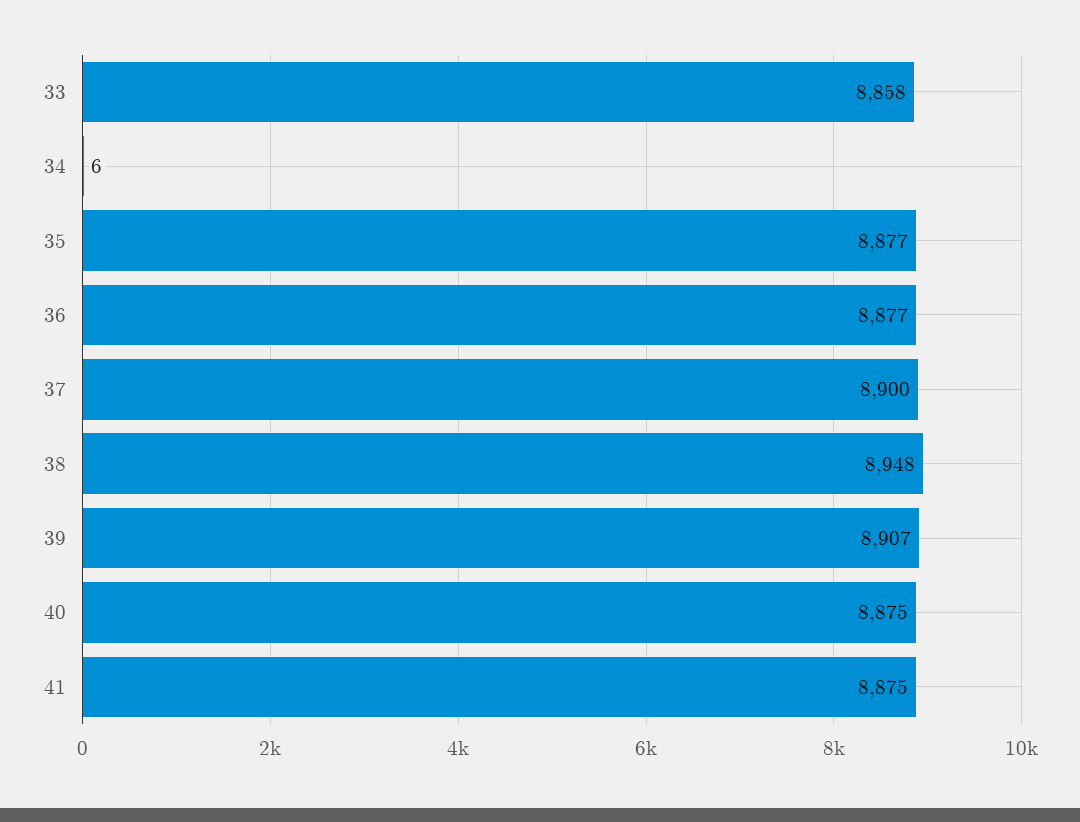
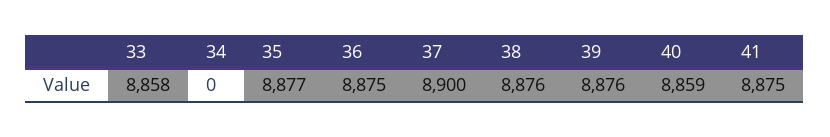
  {
    "33": 8858,
-   "34": 6,
+   "34": 0,
    "35": 8877,
-   "36": 8877,
+   "36": 8875,
    "37": 8900,
-   "38": 8948,
+   "38": 8876,
-   "39": 8907,
+   "39": 8876,
-   "40": 8875,
+   "40": 8859,
    "41": 8875
  }

